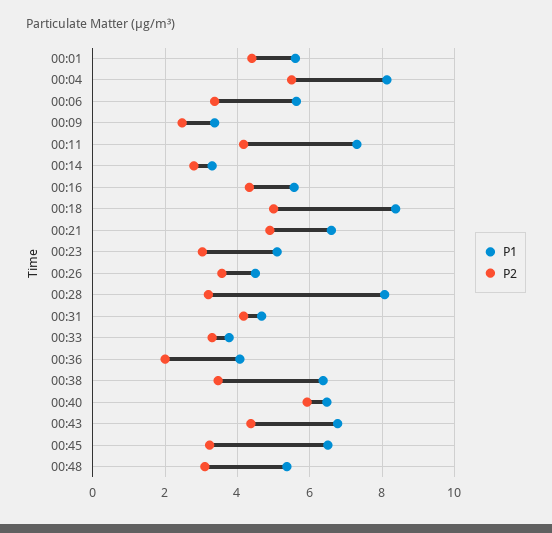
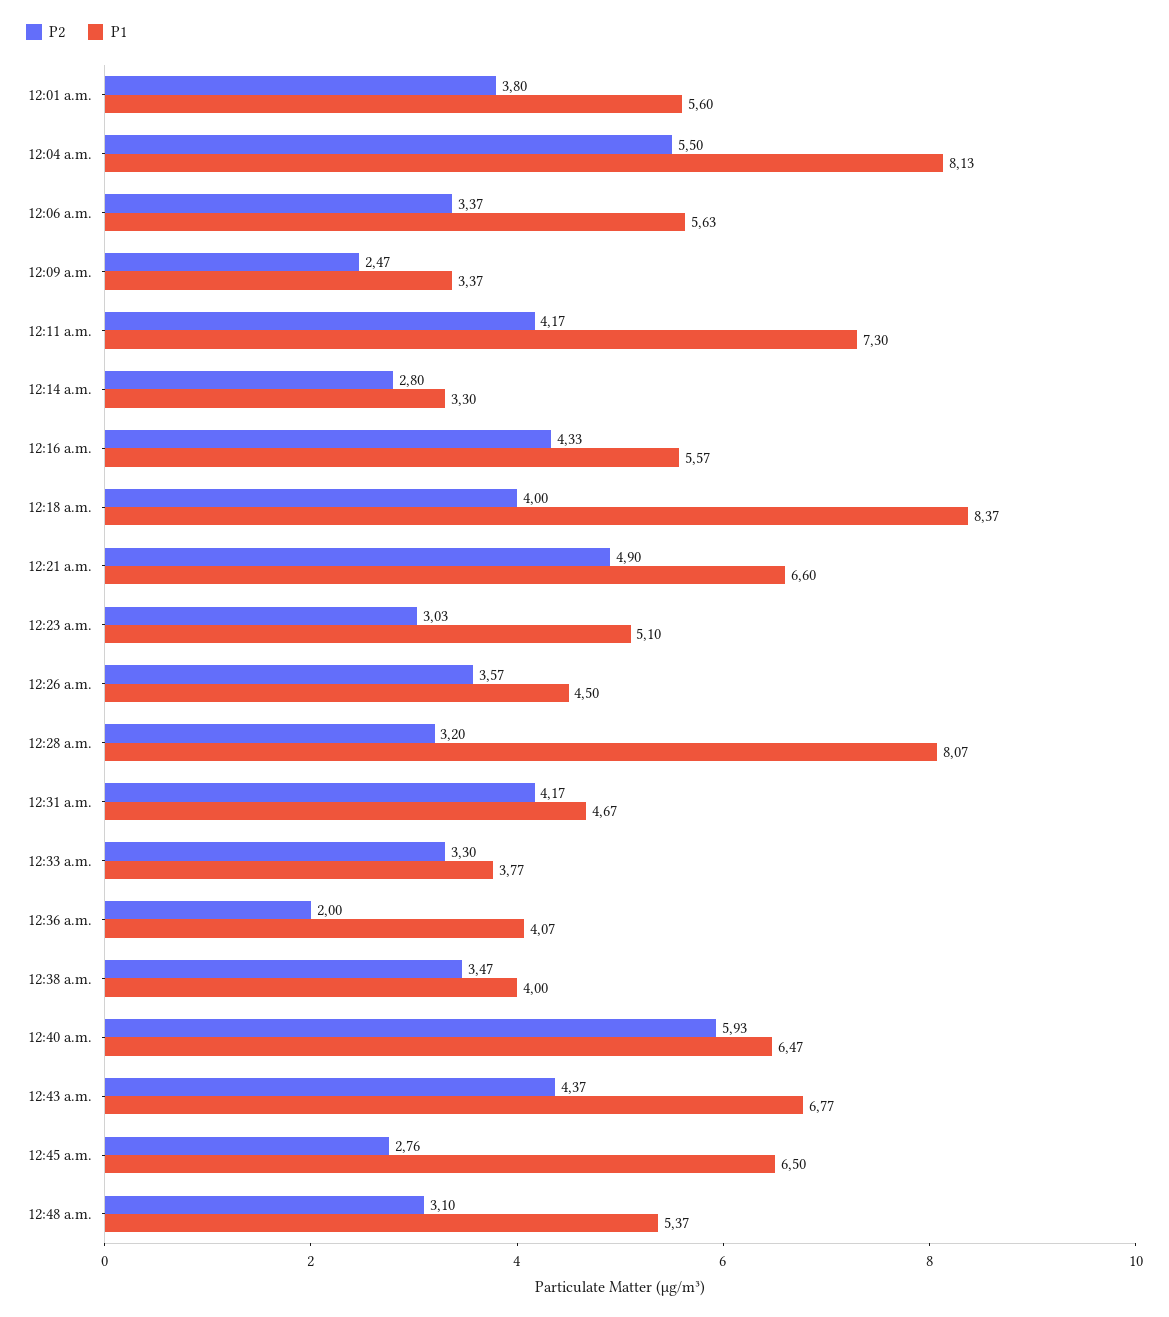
  {
    "P1": {
      "00:01": 5.6,
      "00:04": 8.13,
      "00:06": 5.63,
      "00:09": 3.37,
      "00:11": 7.3,
      "00:14": 3.3,
      "00:16": 5.57,
      "00:18": 8.37,
      "00:21": 6.6,
      "00:23": 5.1,
      "00:26": 4.5,
      "00:28": 8.07,
      "00:31": 4.67,
      "00:33": 3.77,
      "00:36": 4.07,
-     "00:38": 6.4,
+     "00:38": 4,
      "00:40": 6.47,
      "00:43": 6.77,
      "00:45": 6.5,
      "00:48": 5.37
    },
    "P2": {
-     "00:01": 4.4,
+     "00:01": 3.8,
      "00:04": 5.5,
      "00:06": 3.37,
      "00:09": 2.47,
      "00:11": 4.17,
      "00:14": 2.8,
      "00:16": 4.33,
-     "00:18": 5,
+     "00:18": 4,
      "00:21": 4.9,
      "00:23": 3.03,
      "00:26": 3.57,
      "00:28": 3.2,
      "00:31": 4.17,
      "00:33": 3.3,
      "00:36": 2,
      "00:38": 3.47,
      "00:40": 5.93,
      "00:43": 4.37,
-     "00:45": 3.2,
+     "00:45": 2.76,
      "00:48": 3.1
    }
  }

